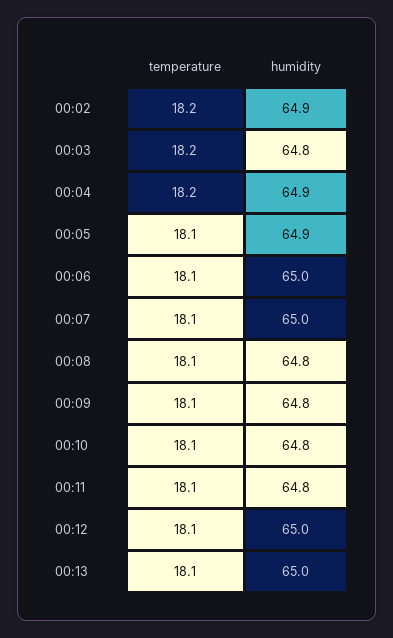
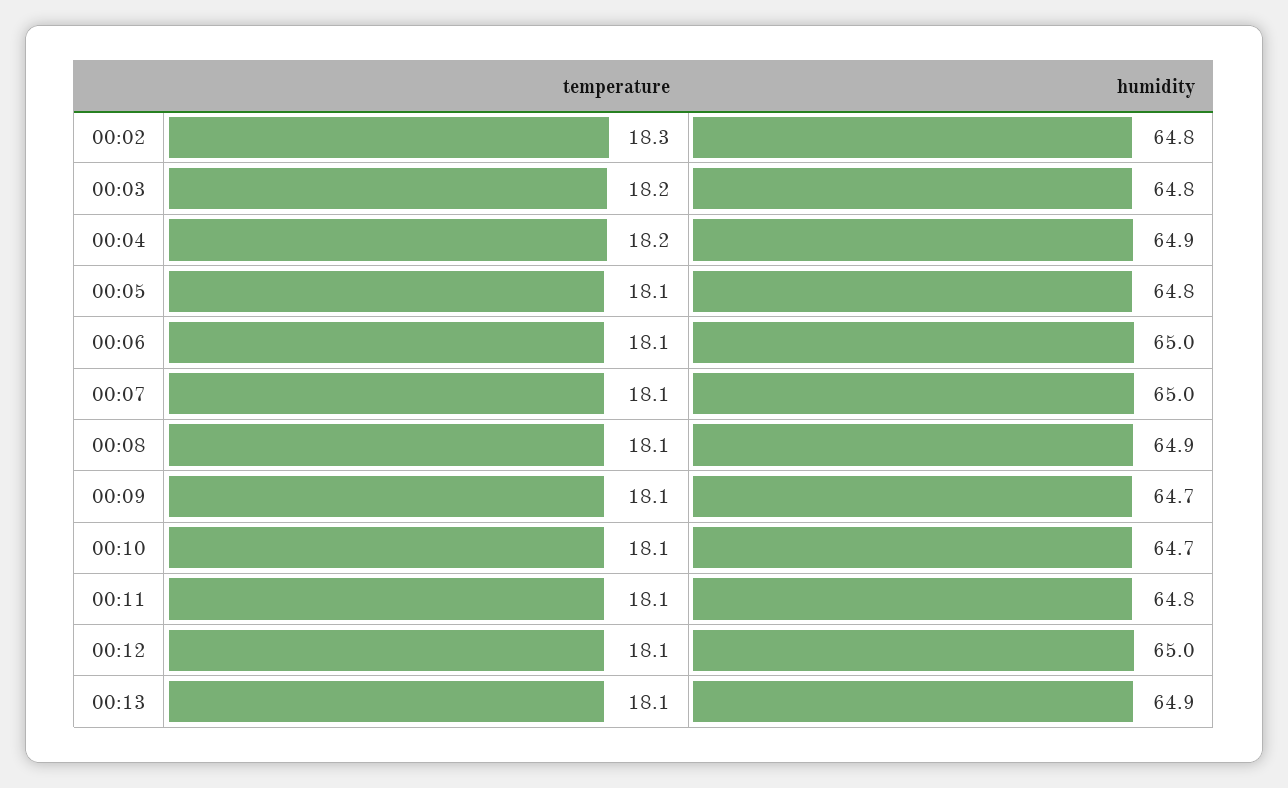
  {
    "temperature": {
-     "00:02": 18.2,
+     "00:02": 18.3,
      "00:03": 18.2,
      "00:04": 18.2,
      "00:05": 18.1,
      "00:06": 18.1,
      "00:07": 18.1,
      "00:08": 18.1,
      "00:09": 18.1,
      "00:10": 18.1,
      "00:11": 18.1,
      "00:12": 18.1,
      "00:13": 18.1
    },
    "humidity": {
-     "00:02": 64.9,
+     "00:02": 64.8,
      "00:03": 64.8,
      "00:04": 64.9,
-     "00:05": 64.9,
+     "00:05": 64.8,
      "00:06": 65,
      "00:07": 65,
-     "00:08": 64.8,
+     "00:08": 64.9,
-     "00:09": 64.8,
+     "00:09": 64.7,
-     "00:10": 64.8,
+     "00:10": 64.7,
      "00:11": 64.8,
      "00:12": 65,
-     "00:13": 65
+     "00:13": 64.9
    }
  }

